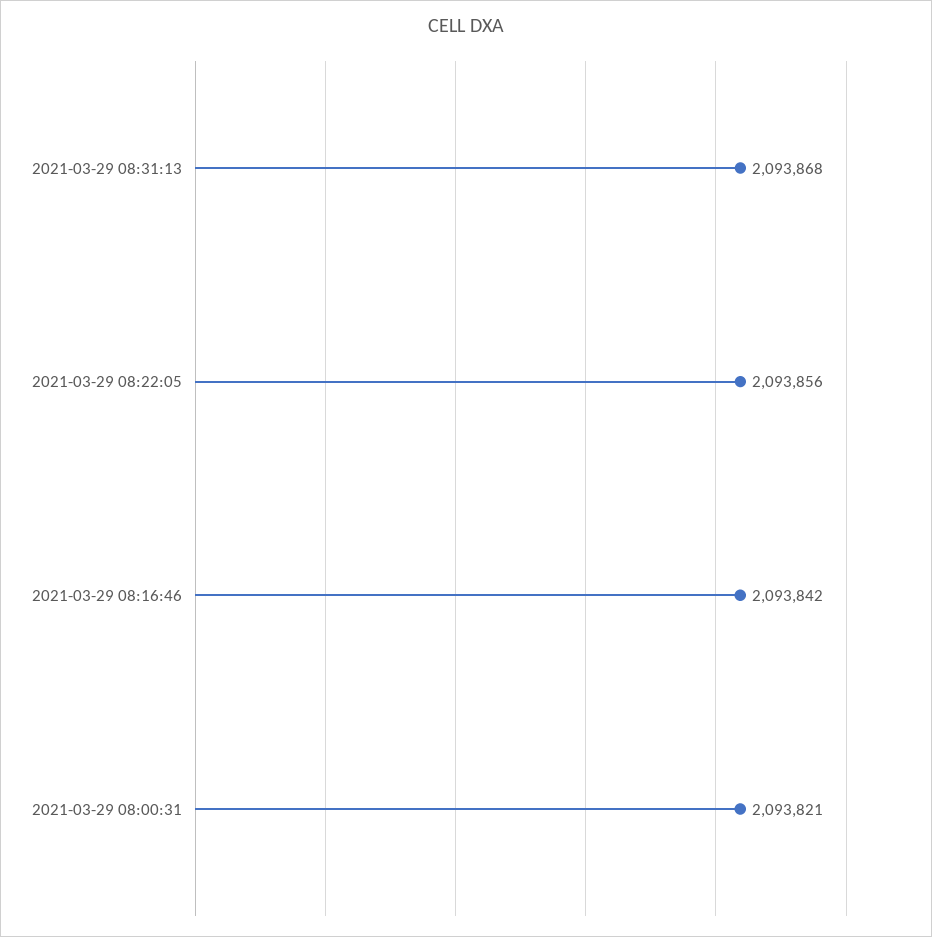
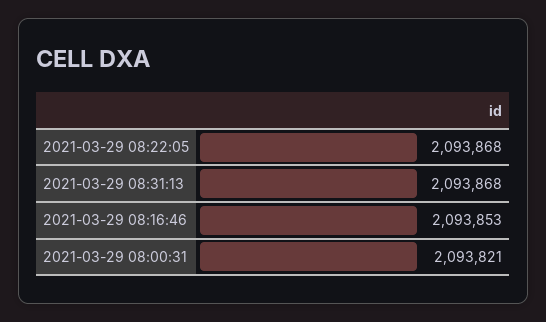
  {
    "2021-03-29 08:31:13": 2093868,
-   "2021-03-29 08:22:05": 2093856,
+   "2021-03-29 08:22:05": 2093868,
-   "2021-03-29 08:16:46": 2093842,
+   "2021-03-29 08:16:46": 2093853,
    "2021-03-29 08:00:31": 2093821
  }

